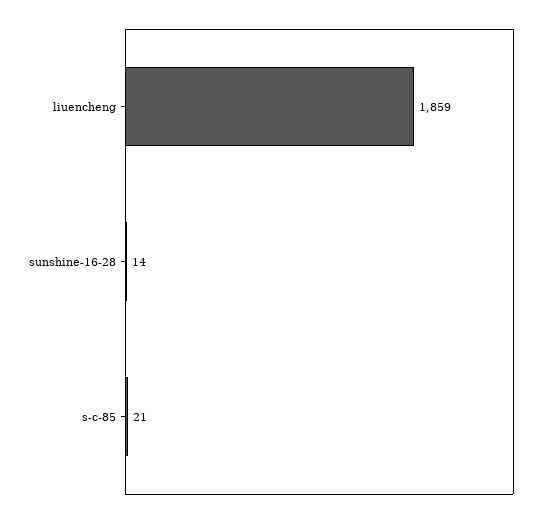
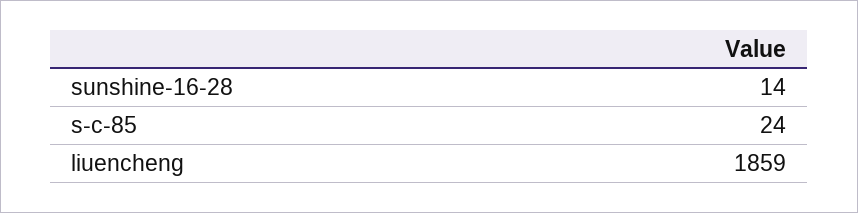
  {
    "liuencheng": 1859,
    "sunshine-16-28": 14,
-   "s-c-85": 21
+   "s-c-85": 24
  }

